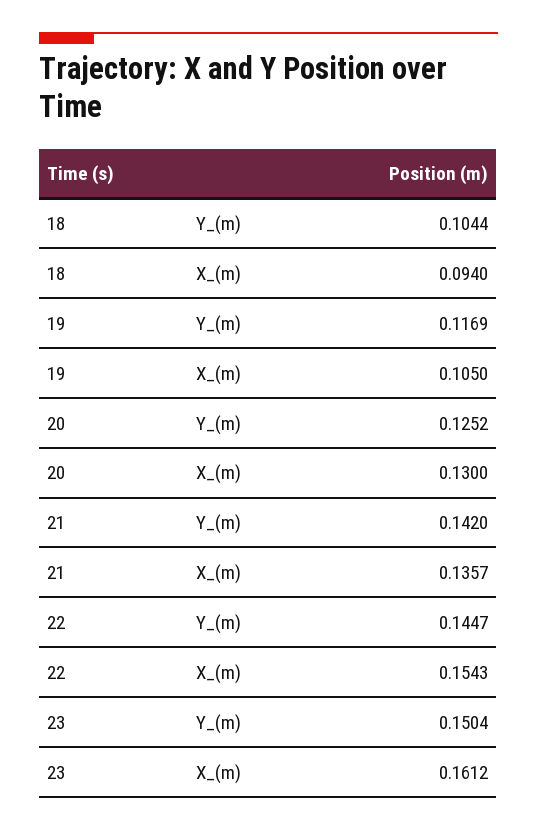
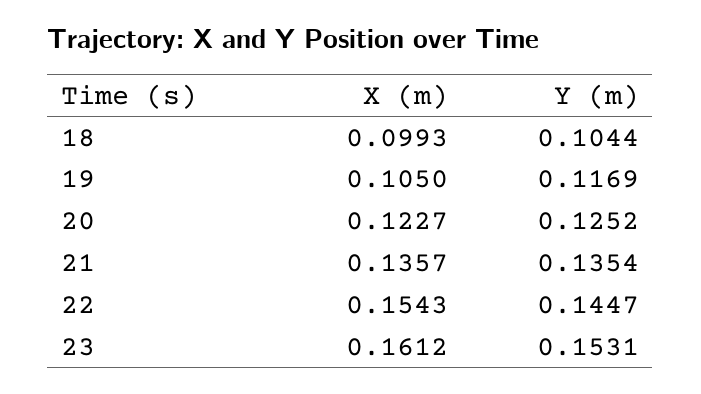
  {
    "18": {
      "Y_(m)": 0.1044,
-     "X_(m)": 0.094
+     "X_(m)": 0.0993
    },
    "19": {
      "Y_(m)": 0.1169,
      "X_(m)": 0.105
    },
    "20": {
      "Y_(m)": 0.1252,
-     "X_(m)": 0.13
+     "X_(m)": 0.1227
    },
    "21": {
-     "Y_(m)": 0.142,
+     "Y_(m)": 0.1354,
      "X_(m)": 0.1357
    },
    "22": {
      "Y_(m)": 0.1447,
      "X_(m)": 0.1543
    },
    "23": {
-     "Y_(m)": 0.1504,
+     "Y_(m)": 0.1531,
      "X_(m)": 0.1612
    }
  }

